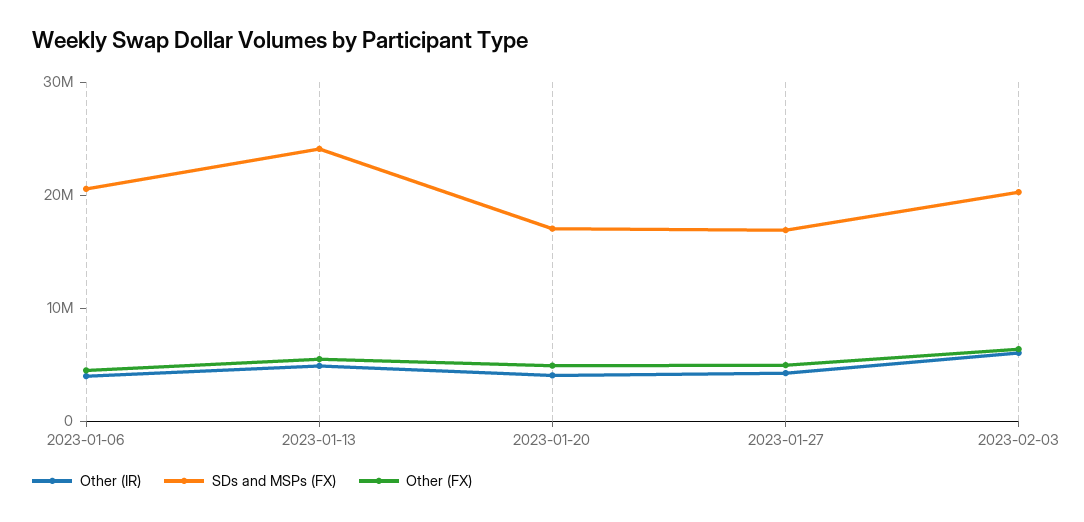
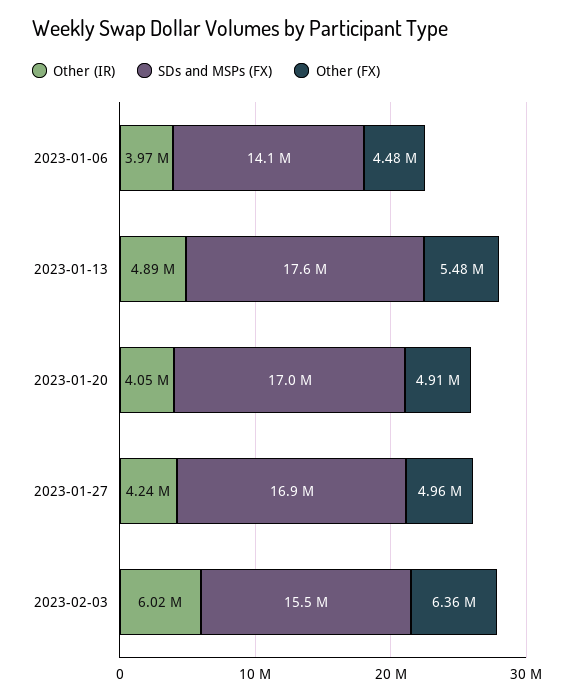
  {
    "Other (IR)": {
      "2023-01-06": 3970000,
      "2023-01-13": 4890000,
      "2023-01-20": 4050000,
      "2023-01-27": 4240000,
      "2023-02-03": 6020000
    },
    "SDs and MSPs (FX)": {
-     "2023-01-06": 20000000,
+     "2023-01-06": 14100000,
-     "2023-01-13": 24000000,
+     "2023-01-13": 17600000,
      "2023-01-20": 17000000,
      "2023-01-27": 16900000,
-     "2023-02-03": 20000000
+     "2023-02-03": 15500000
    },
    "Other (FX)": {
      "2023-01-06": 4480000,
      "2023-01-13": 5480000,
      "2023-01-20": 4910000,
      "2023-01-27": 4960000,
      "2023-02-03": 6360000
    }
  }

